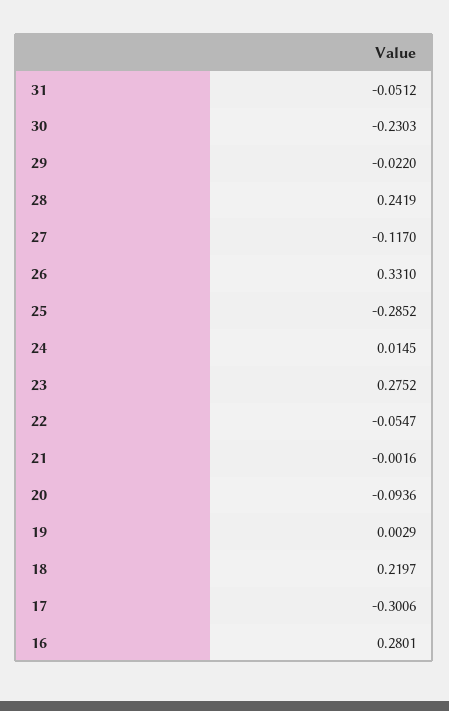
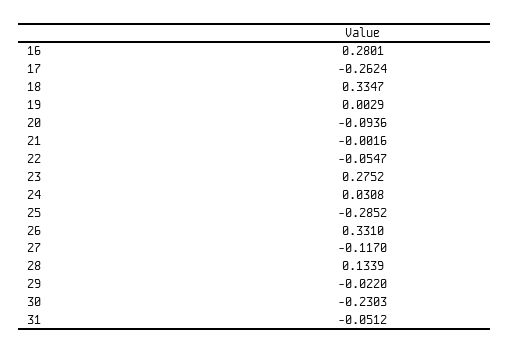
  {
    "31": -0.0512,
    "30": -0.2303,
    "29": -0.022,
-   "28": 0.2419,
+   "28": 0.1339,
    "27": -0.117,
    "26": 0.331,
    "25": -0.2852,
-   "24": 0.0145,
+   "24": 0.0308,
    "23": 0.2752,
    "22": -0.0547,
    "21": -0.0016,
    "20": -0.0936,
    "19": 0.0029,
-   "18": 0.2197,
+   "18": 0.3347,
-   "17": -0.3006,
+   "17": -0.2624,
    "16": 0.2801
  }

